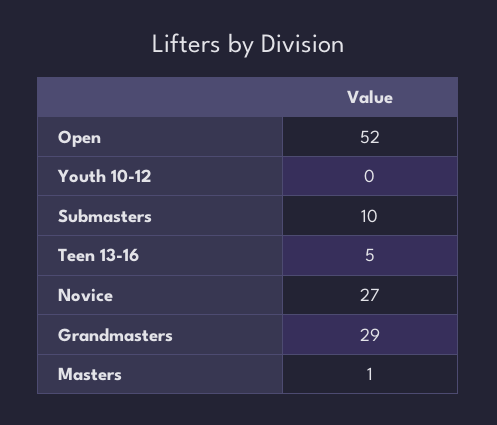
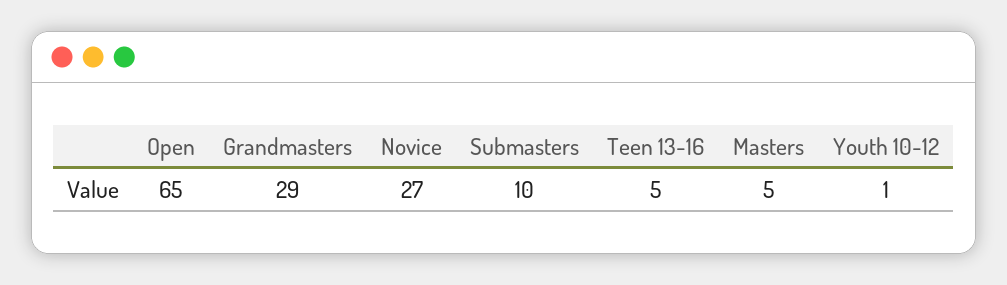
  {
-   "Open": 52,
+   "Open": 65,
-   "Youth 10-12": 0,
+   "Youth 10-12": 1,
    "Submasters": 10,
    "Teen 13-16": 5,
    "Novice": 27,
    "Grandmasters": 29,
-   "Masters": 1
+   "Masters": 5
  }

